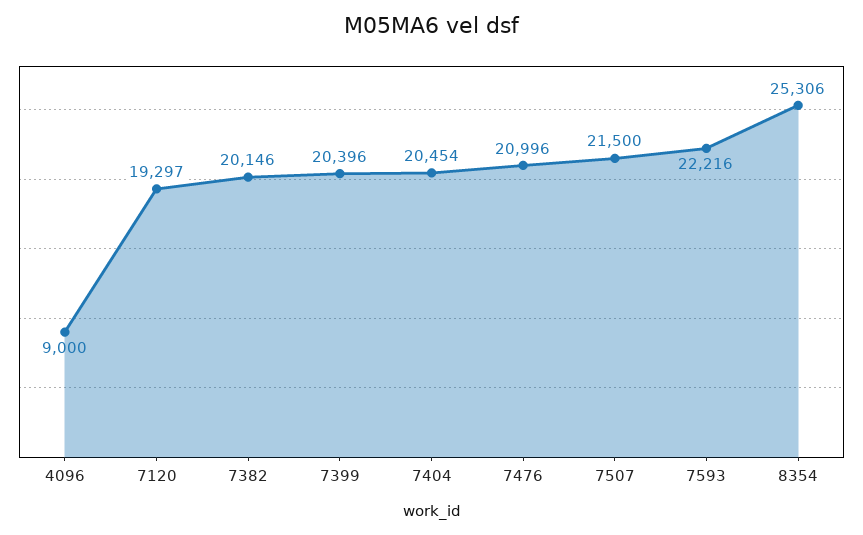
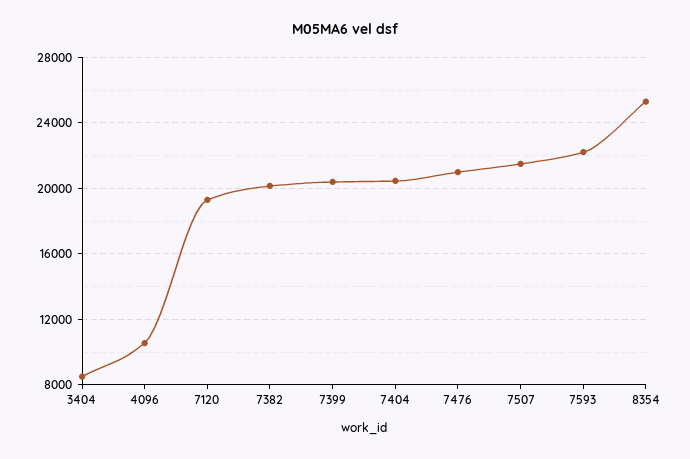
  {
-   "4096": 9000,
+   "4096": 10500,
    "7120": 19297,
    "7382": 20146,
    "7399": 20396,
    "7404": 20454,
    "7476": 20996,
    "7507": 21500,
    "7593": 22216,
-   "8354": 25306
+   "8354": 25306,
+   "3404": 8500
  }

